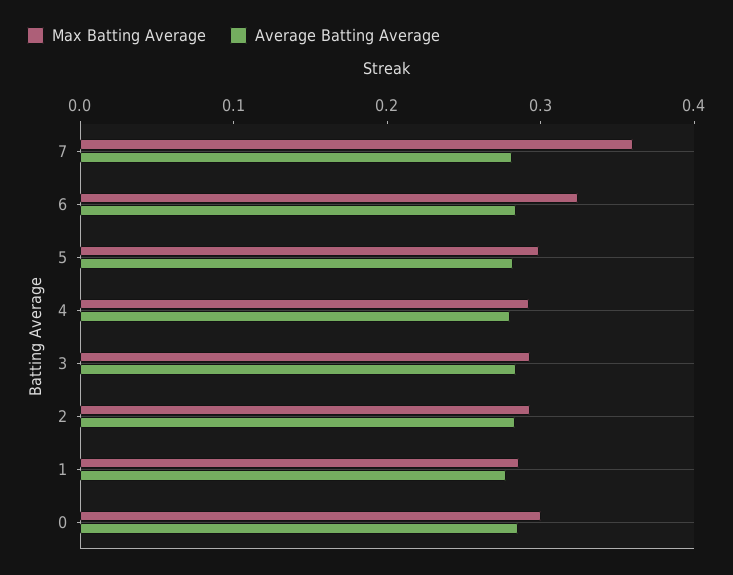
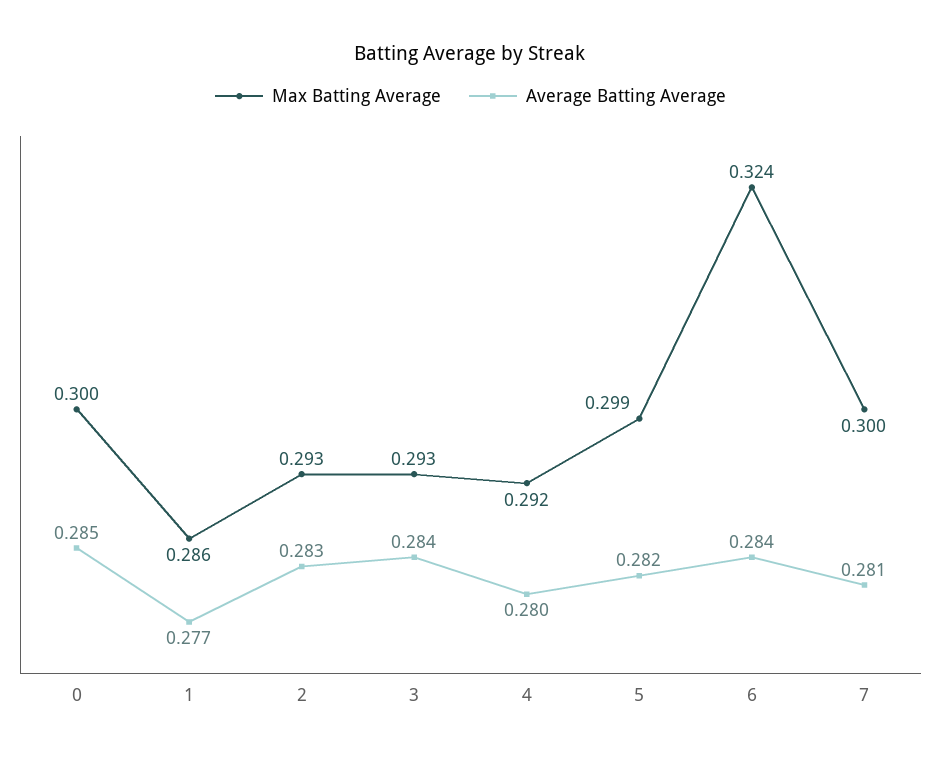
  {
    "Max Batting Average": {
-     "7": 0.36,
+     "7": 0.3,
      "6": 0.324,
      "5": 0.299,
      "4": 0.292,
      "3": 0.293,
      "2": 0.293,
      "1": 0.286,
      "0": 0.3
    },
    "Average Batting Average": {
      "7": 0.281,
      "6": 0.284,
      "5": 0.282,
      "4": 0.28,
      "3": 0.284,
      "2": 0.283,
      "1": 0.277,
      "0": 0.285
    }
  }

